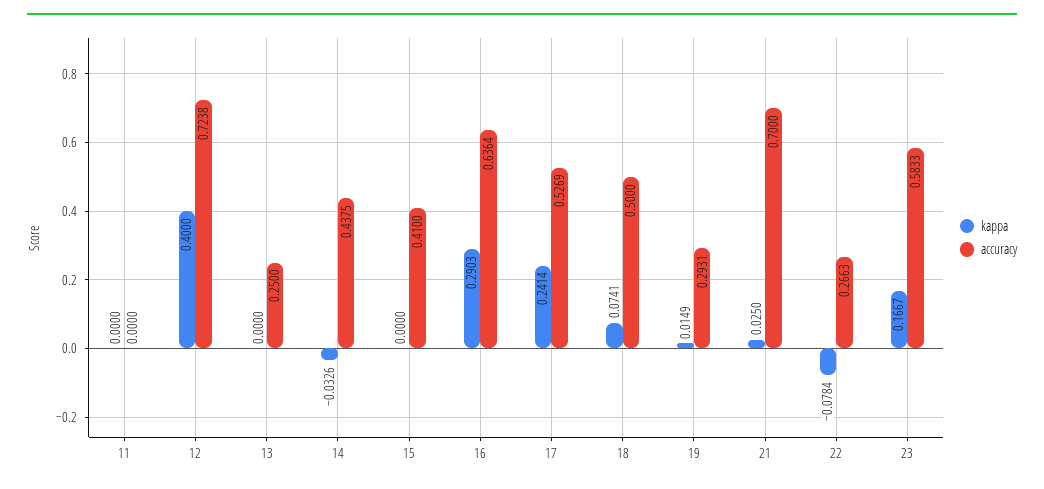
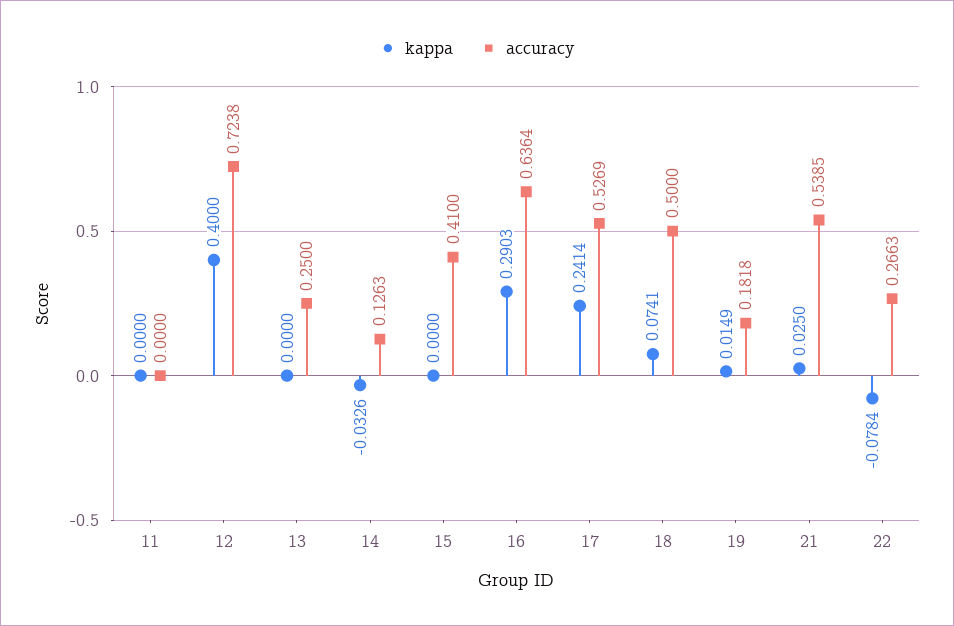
  {
    "kappa": {
      "11": 0,
      "12": 0.4,
      "13": 0,
      "14": -0.0326,
      "15": 0,
      "16": 0.2903,
      "17": 0.2414,
      "18": 0.0741,
      "19": 0.0149,
      "21": 0.025,
-     "22": -0.0784,
+     "22": -0.0784
-     "23": 0.1667
    },
    "accuracy": {
      "11": 0,
      "12": 0.7238,
      "13": 0.25,
-     "14": 0.4375,
+     "14": 0.1263,
      "15": 0.41,
      "16": 0.6364,
      "17": 0.5269,
      "18": 0.5,
-     "19": 0.2931,
+     "19": 0.1818,
-     "21": 0.7,
+     "21": 0.5385,
-     "22": 0.2663,
+     "22": 0.2663
-     "23": 0.5833
    }
  }

